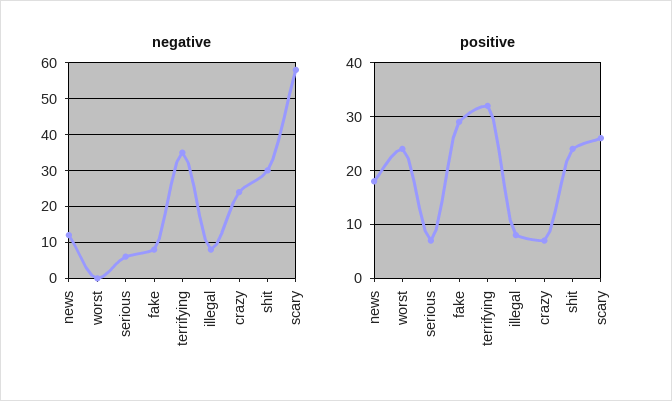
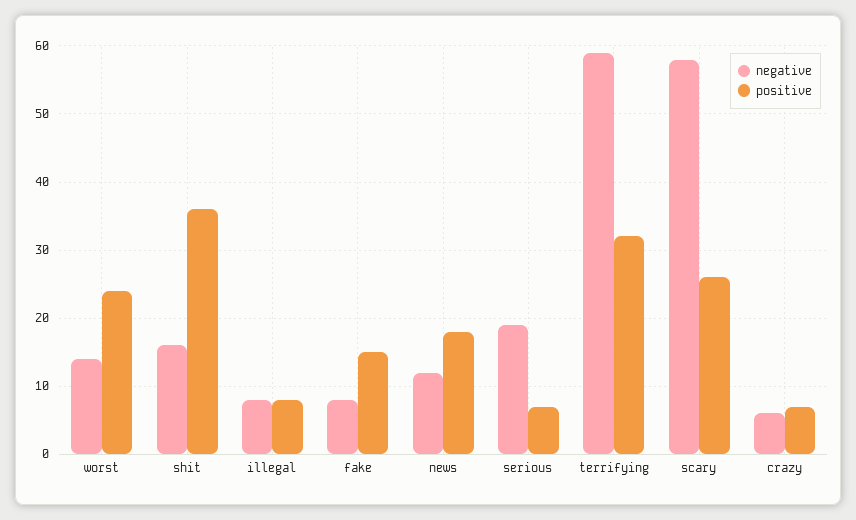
  {
    "negative": {
      "news": 12,
-     "worst": 0,
+     "worst": 14,
-     "serious": 5,
+     "serious": 19,
      "fake": 8,
-     "terrifying": 35,
+     "terrifying": 59,
      "illegal": 8,
-     "crazy": 25,
+     "crazy": 6,
-     "shit": 30,
+     "shit": 16,
      "scary": 58
    },
    "positive": {
      "news": 18,
      "worst": 24,
      "serious": 7,
-     "fake": 30,
+     "fake": 15,
      "terrifying": 32,
      "illegal": 8,
      "crazy": 7,
-     "shit": 25,
+     "shit": 36,
      "scary": 26
    }
  }

